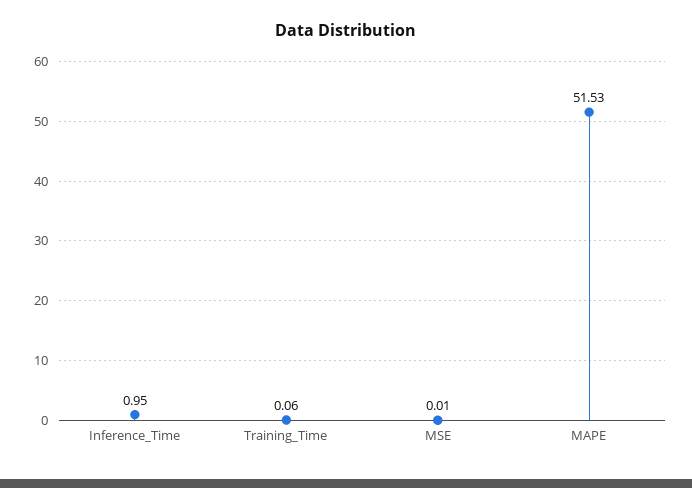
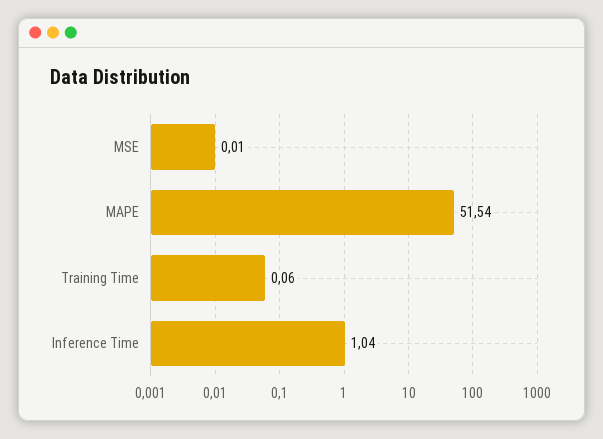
  {
-   "Inference_Time": 0.95,
+   "Inference_Time": 1.04,
    "Training_Time": 0.06,
    "MSE": 0.01,
-   "MAPE": 51.53
+   "MAPE": 51.54
  }

